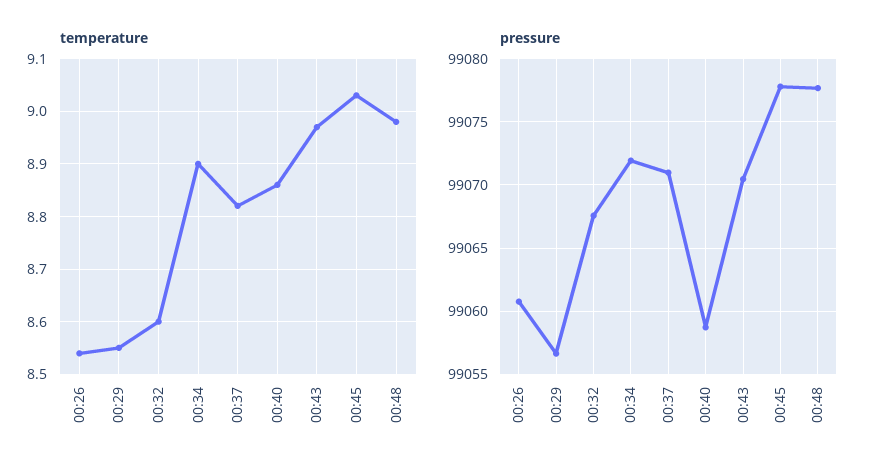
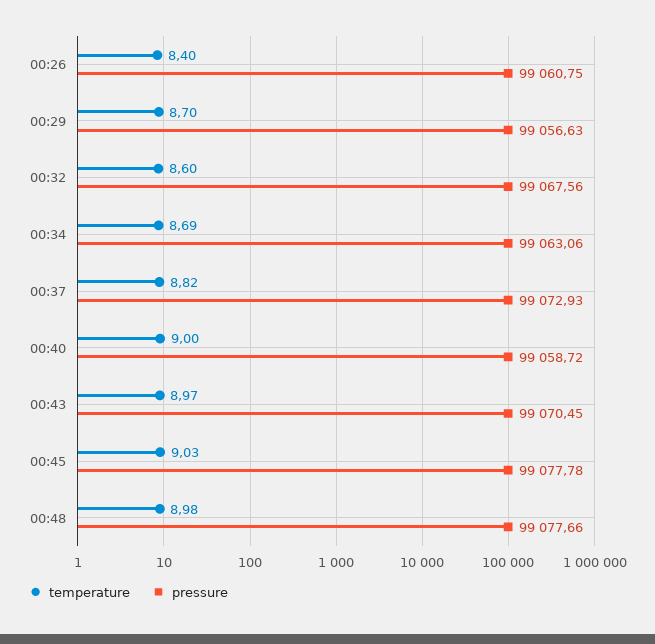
  {
    "temperature": {
-     "00:26": 8.55,
+     "00:26": 8.4,
-     "00:29": 8.55,
+     "00:29": 8.7,
      "00:32": 8.6,
-     "00:34": 8.9,
+     "00:34": 8.69,
      "00:37": 8.82,
-     "00:40": 8.85,
+     "00:40": 9,
      "00:43": 8.97,
      "00:45": 9.03,
      "00:48": 8.98
    },
    "pressure": {
      "00:26": 99060.75,
      "00:29": 99056.63,
      "00:32": 99067.56,
-     "00:34": 99072,
+     "00:34": 99063.06,
-     "00:37": 99071,
+     "00:37": 99072.93,
      "00:40": 99058.72,
      "00:43": 99070.45,
      "00:45": 99077.78,
      "00:48": 99077.66
    }
  }

